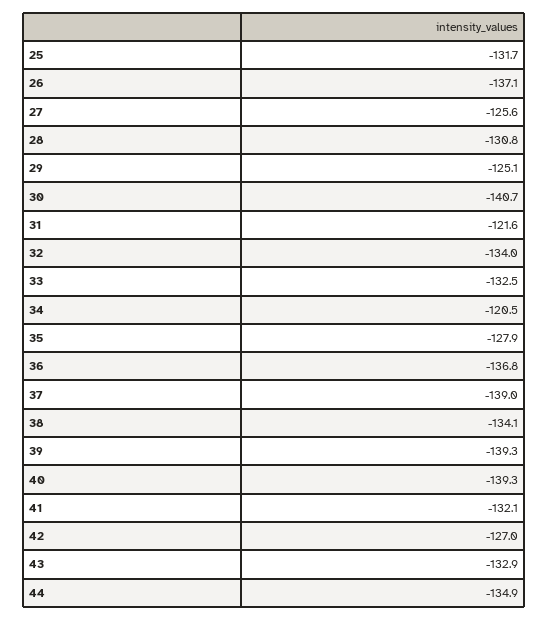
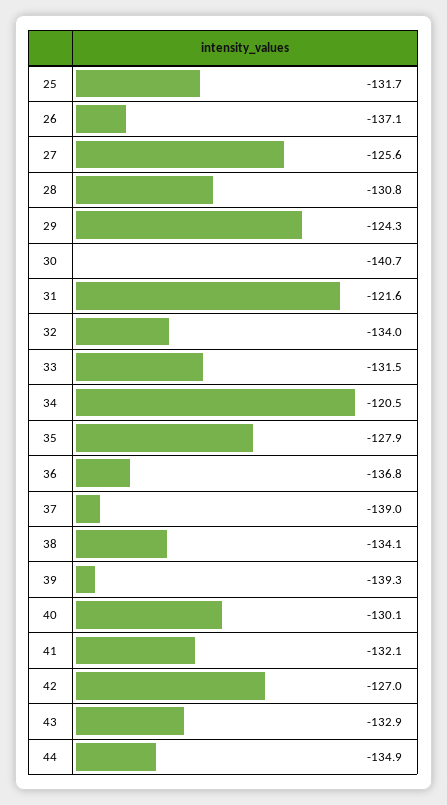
  {
    "25": -131.7,
    "26": -137.1,
    "27": -125.6,
    "28": -130.8,
-   "29": -125.1,
+   "29": -124.3,
    "30": -140.7,
    "31": -121.6,
    "32": -134,
-   "33": -132.5,
+   "33": -131.5,
    "34": -120.5,
    "35": -127.9,
    "36": -136.8,
    "37": -139,
    "38": -134.1,
    "39": -139.3,
-   "40": -139.3,
+   "40": -130.1,
    "41": -132.1,
    "42": -127,
    "43": -132.9,
    "44": -134.9
  }

